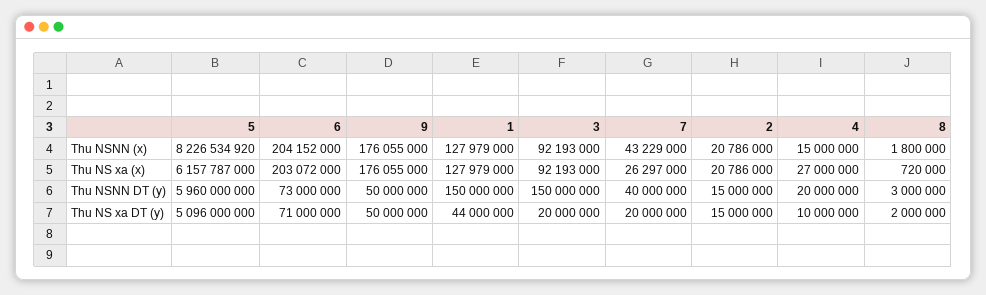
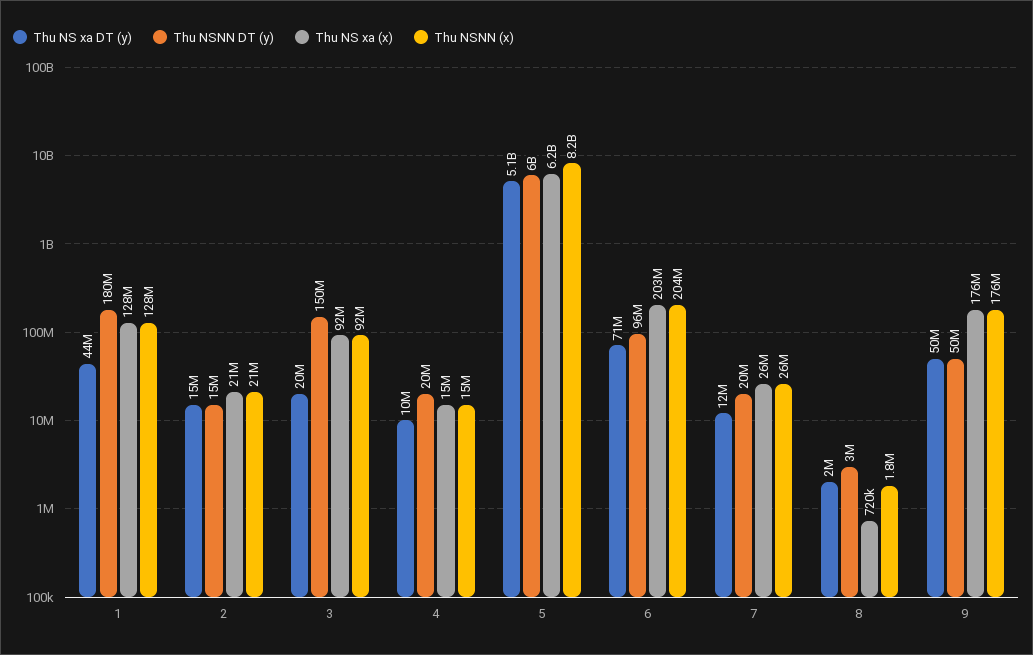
  {
    "Thu NSNN (x)": {
      "5": 8226534920,
      "6": 204152000,
      "9": 176055000,
      "1": 127979000,
      "3": 92193000,
-     "7": 43229000,
+     "7": 26000000,
      "2": 20786000,
      "4": 15000000,
      "8": 1800000
    },
    "Thu NS xa (x)": {
      "5": 6157787000,
      "6": 203072000,
      "9": 176055000,
      "1": 127979000,
      "3": 92193000,
      "7": 26297000,
      "2": 20786000,
-     "4": 27000000,
+     "4": 15000000,
      "8": 720000
    },
    "Thu NSNN DT (y)": {
      "5": 5960000000,
-     "6": 73000000,
+     "6": 96000000,
      "9": 50000000,
-     "1": 150000000,
+     "1": 180000000,
      "3": 150000000,
-     "7": 40000000,
+     "7": 20000000,
      "2": 15000000,
      "4": 20000000,
      "8": 3000000
    },
    "Thu NS xa DT (y)": {
      "5": 5096000000,
      "6": 71000000,
      "9": 50000000,
      "1": 44000000,
      "3": 20000000,
-     "7": 20000000,
+     "7": 12000000,
      "2": 15000000,
      "4": 10000000,
      "8": 2000000
    }
  }

